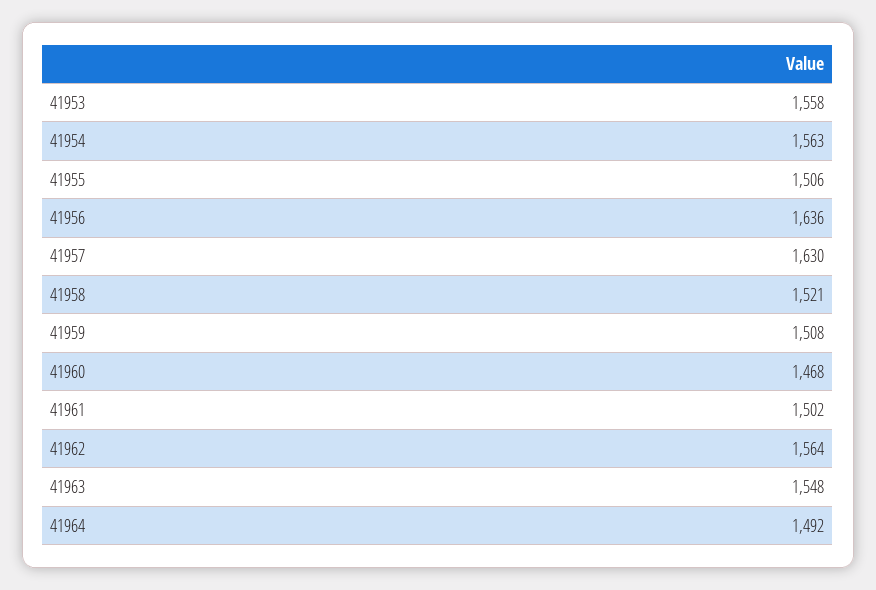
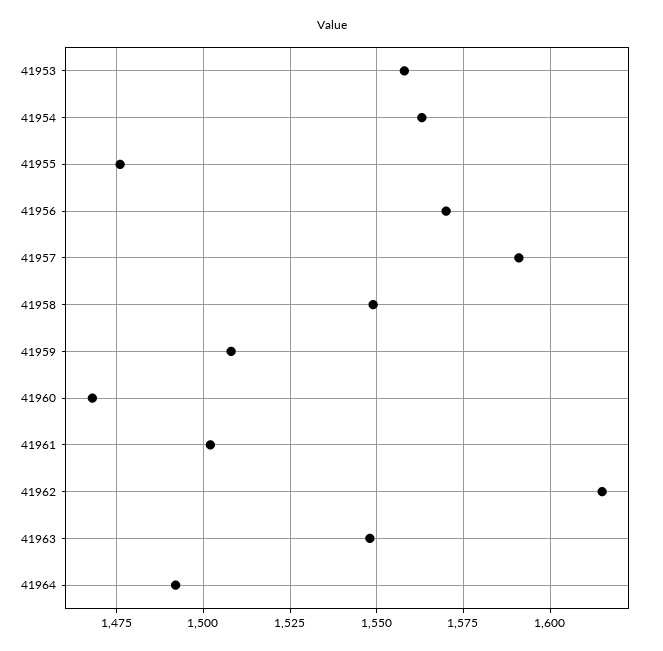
  {
    "41953": 1558,
    "41954": 1563,
-   "41955": 1506,
+   "41955": 1475,
-   "41956": 1636,
+   "41956": 1570,
-   "41957": 1630,
+   "41957": 1590,
-   "41958": 1521,
+   "41958": 1550,
    "41959": 1508,
    "41960": 1468,
    "41961": 1502,
-   "41962": 1564,
+   "41962": 1615,
    "41963": 1548,
    "41964": 1492
  }

